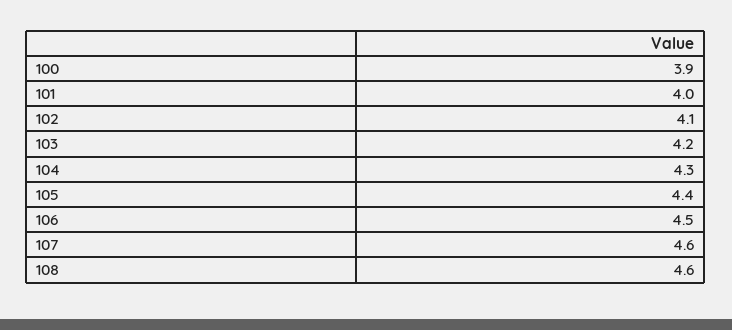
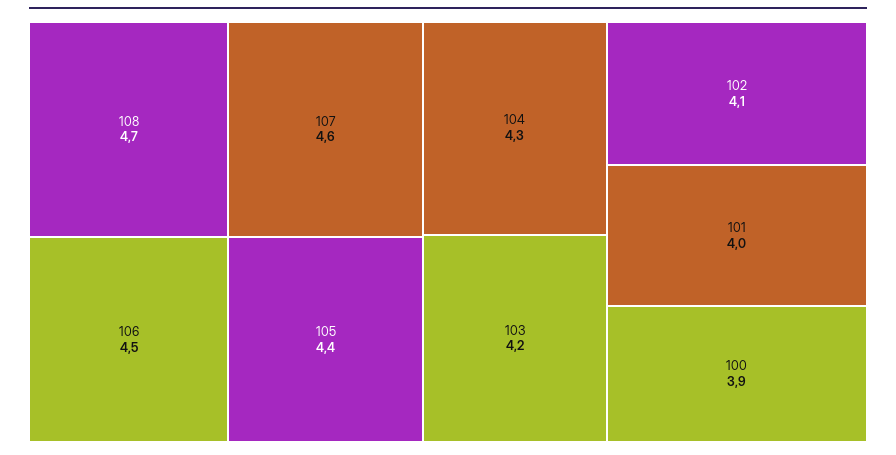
  {
    "100": 3.9,
    "101": 4,
    "102": 4.1,
    "103": 4.2,
    "104": 4.3,
    "105": 4.4,
    "106": 4.5,
    "107": 4.6,
-   "108": 4.6
+   "108": 4.7
  }

